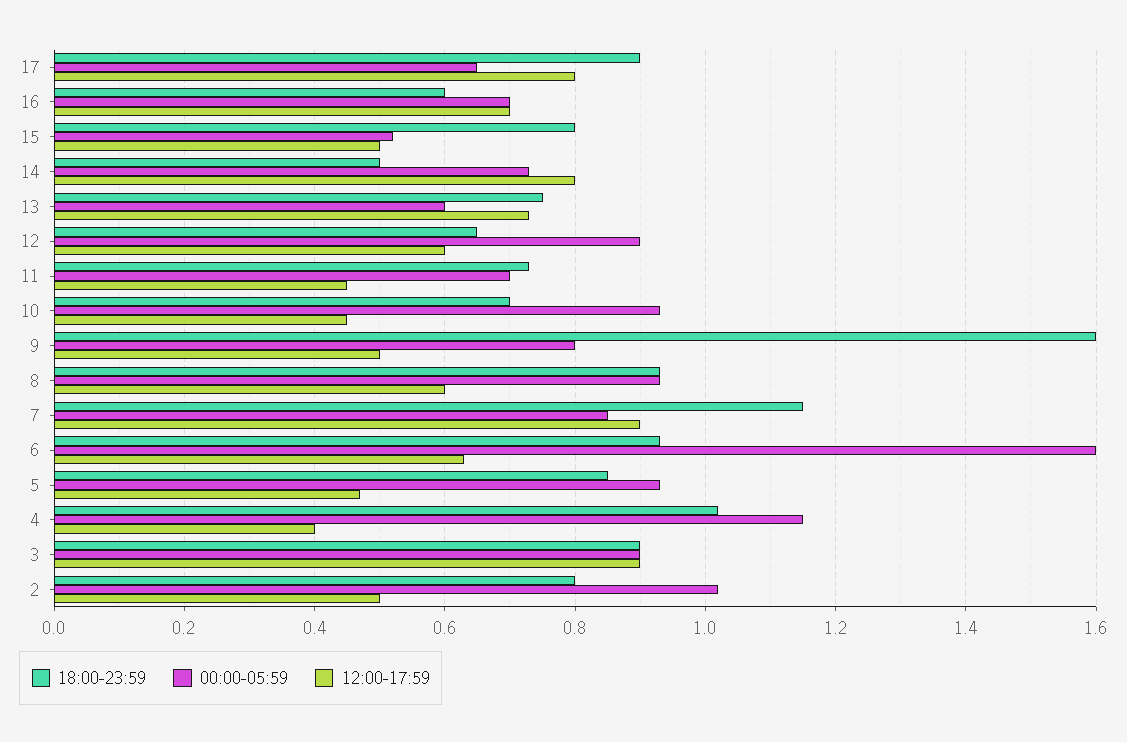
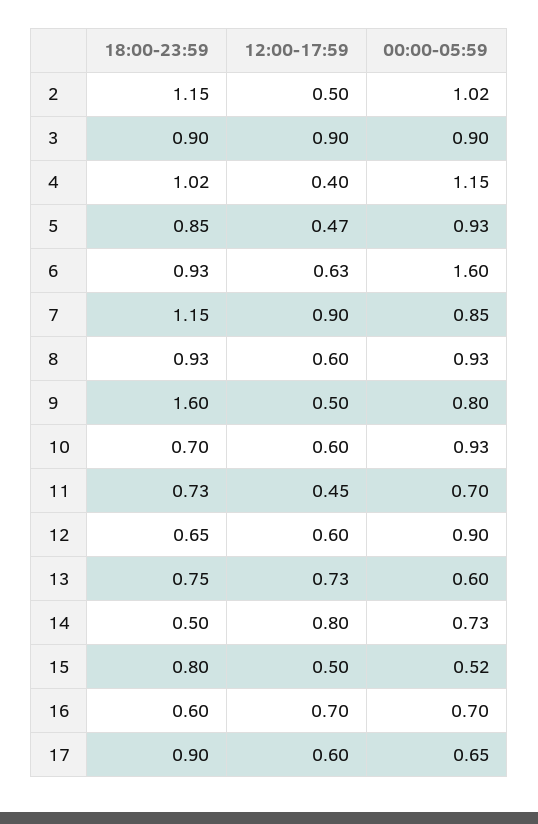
  {
    "18:00-23:59": {
      "17": 0.9,
      "16": 0.6,
      "15": 0.8,
      "14": 0.5,
      "13": 0.75,
      "12": 0.65,
      "11": 0.73,
      "10": 0.7,
      "9": 1.6,
      "8": 0.93,
      "7": 1.15,
      "6": 0.93,
      "5": 0.85,
      "4": 1.02,
      "3": 0.9,
-     "2": 0.8
+     "2": 1.15
    },
    "00:00-05:59": {
      "17": 0.65,
      "16": 0.7,
      "15": 0.52,
      "14": 0.73,
      "13": 0.6,
      "12": 0.9,
      "11": 0.7,
      "10": 0.93,
      "9": 0.8,
      "8": 0.93,
      "7": 0.85,
      "6": 1.6,
      "5": 0.93,
      "4": 1.15,
      "3": 0.9,
      "2": 1.02
    },
    "12:00-17:59": {
-     "17": 0.8,
+     "17": 0.6,
      "16": 0.7,
      "15": 0.5,
      "14": 0.8,
      "13": 0.73,
      "12": 0.6,
      "11": 0.45,
-     "10": 0.45,
+     "10": 0.6,
      "9": 0.5,
      "8": 0.6,
      "7": 0.9,
      "6": 0.63,
      "5": 0.47,
      "4": 0.4,
      "3": 0.9,
      "2": 0.5
    }
  }

